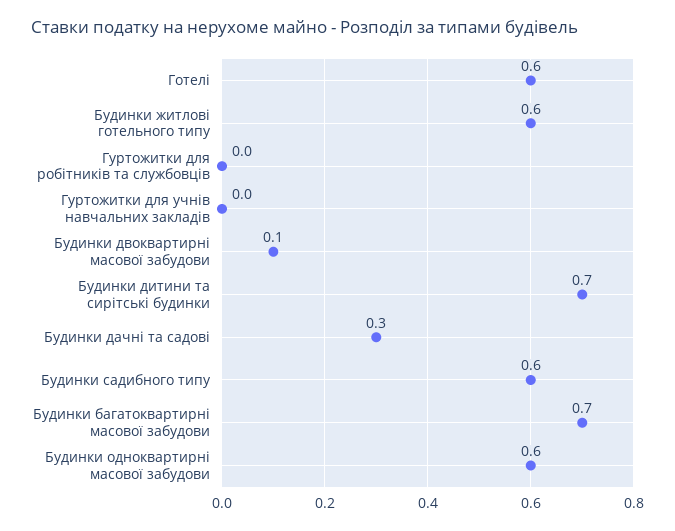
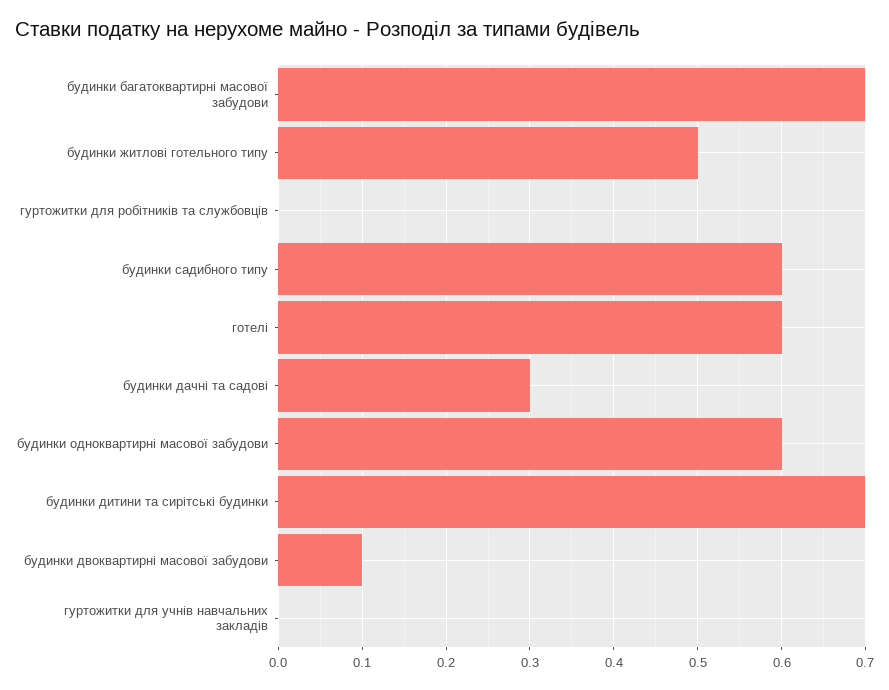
  {
    "Готелі": 0.6,
-   "Будинки житлові готельного типу": 0.6,
+   "Будинки житлові готельного типу": 0.5,
    "Гуртожитки для робітників та службовців": 0,
    "Гуртожитки для учнів навчальних закладів": 0,
    "Будинки двоквартирні масової забудови": 0.1,
    "Будинки дитини та сирітські будинки": 0.7,
    "Будинки дачні та садові": 0.3,
    "Будинки садибного типу": 0.6,
    "Будинки багатоквартирні масової забудови": 0.7,
    "Будинки одноквартирні масової забудови": 0.6
  }

